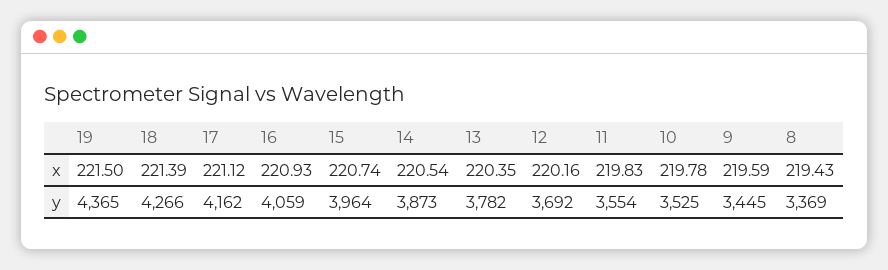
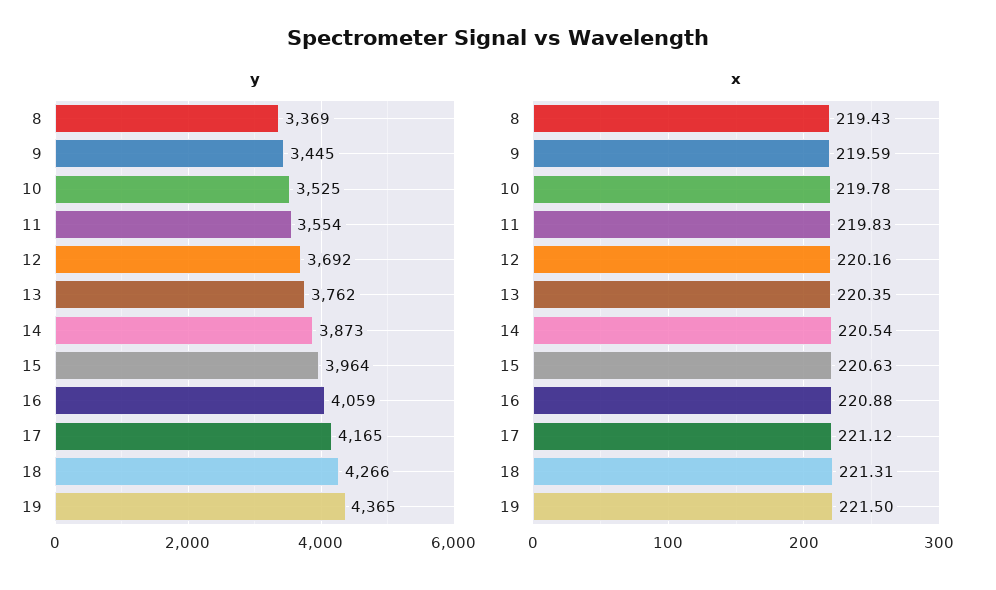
  {
    "x": {
      "19": 221.5,
-     "18": 221.39,
+     "18": 221.31,
      "17": 221.12,
-     "16": 220.93,
+     "16": 220.88,
-     "15": 220.74,
+     "15": 220.63,
      "14": 220.54,
      "13": 220.35,
      "12": 220.16,
      "11": 219.83,
      "10": 219.78,
      "9": 219.59,
      "8": 219.43
    },
    "y": {
      "19": 4365,
      "18": 4266,
-     "17": 4162,
+     "17": 4165,
      "16": 4059,
      "15": 3964,
      "14": 3873,
-     "13": 3782,
+     "13": 3762,
      "12": 3692,
      "11": 3554,
      "10": 3525,
      "9": 3445,
      "8": 3369
    }
  }

